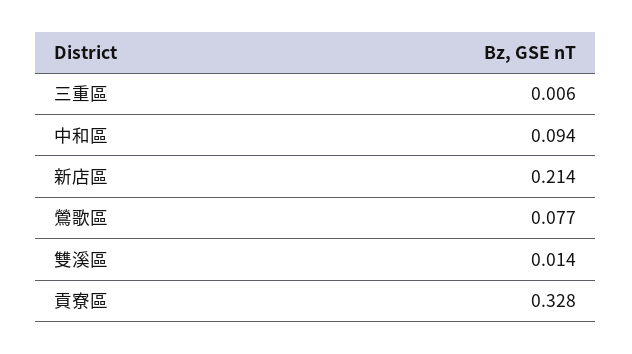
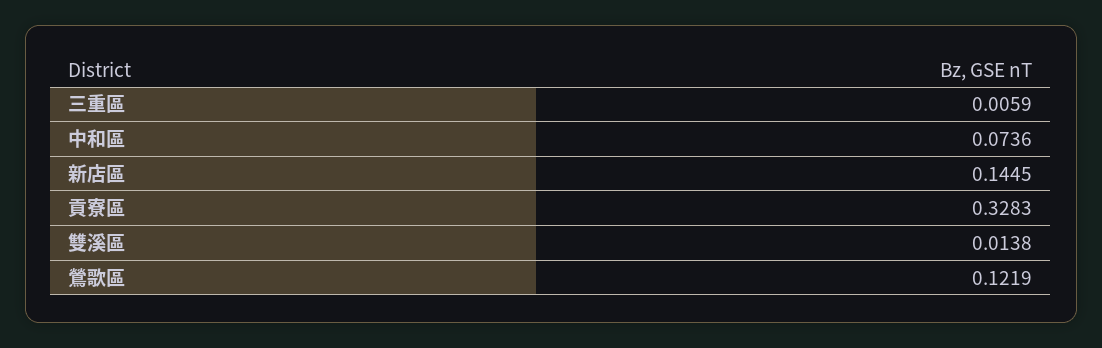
  {
    "三重區": 0.0059,
-   "中和區": 0.094,
+   "中和區": 0.0736,
-   "新店區": 0.214,
+   "新店區": 0.1445,
-   "鶯歌區": 0.077,
+   "鶯歌區": 0.1219,
    "雙溪區": 0.0138,
    "貢寮區": 0.3283
  }

